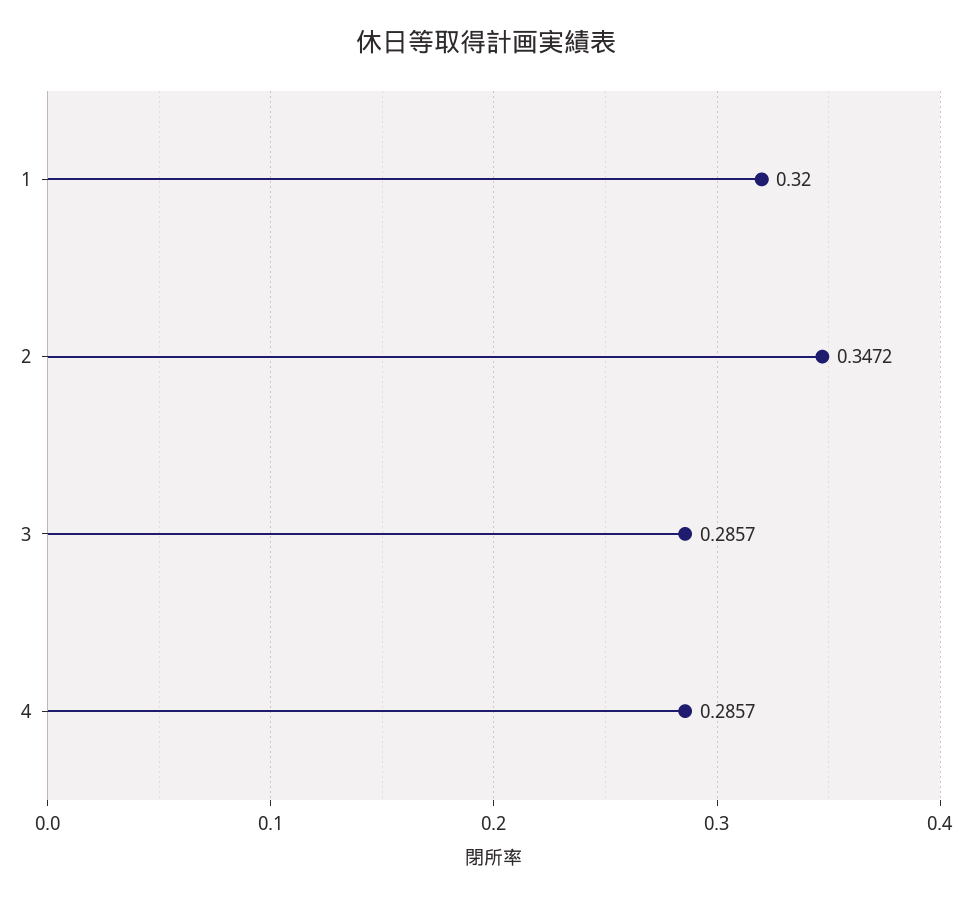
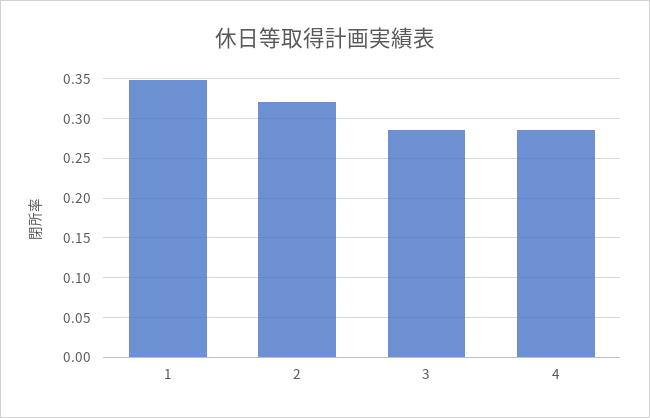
  {
-   "1": 0.32,
+   "1": 0.35,
-   "2": 0.3472,
+   "2": 0.32,
    "3": 0.2857,
    "4": 0.2857
  }

